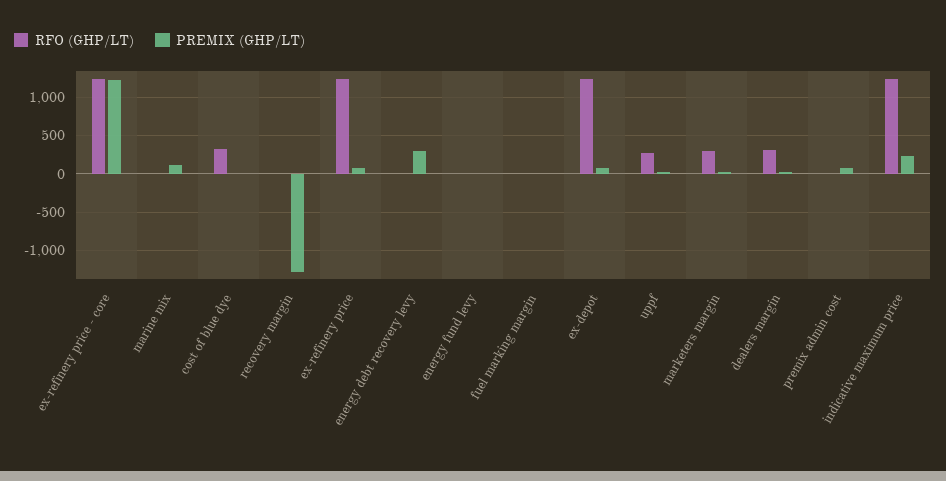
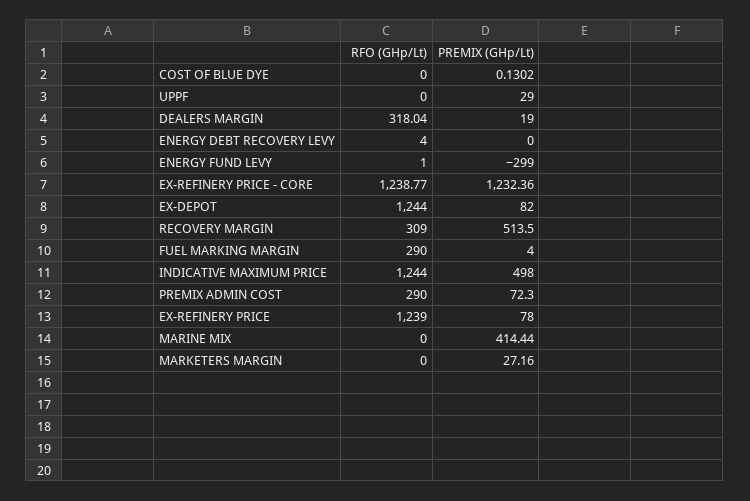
  {
    "RFO (GHP/LT)": {
      "ex-refinery price - core": 1238.77,
      "marine mix": 0,
-     "cost of blue dye": 300,
+     "cost of blue dye": 0,
-     "recovery margin": 0,
+     "recovery margin": 309,
      "ex-refinery price": 1239,
      "energy debt recovery levy": 4,
      "energy fund levy": 1,
-     "fuel marking margin": 0,
+     "fuel marking margin": 290,
      "ex-depot": 1244,
-     "uppf": 300,
+     "uppf": 0,
-     "marketers margin": 300,
+     "marketers margin": 0,
      "dealers margin": 318.04,
-     "premix admin cost": 0,
+     "premix admin cost": 290,
      "indicative maximum price": 1244
    },
    "PREMIX (GHP/LT)": {
      "ex-refinery price - core": 1232.36,
-     "marine mix": 100,
+     "marine mix": 414.44,
      "cost of blue dye": 0.1302,
-     "recovery margin": -1300,
+     "recovery margin": 513.5,
      "ex-refinery price": 78,
-     "energy debt recovery levy": 300,
+     "energy debt recovery levy": 0,
-     "energy fund levy": 0,
+     "energy fund levy": -299,
      "fuel marking margin": 4,
      "ex-depot": 82,
      "uppf": 29,
      "marketers margin": 27.16,
      "dealers margin": 19,
      "premix admin cost": 72.3,
-     "indicative maximum price": 200
+     "indicative maximum price": 498
    }
  }

